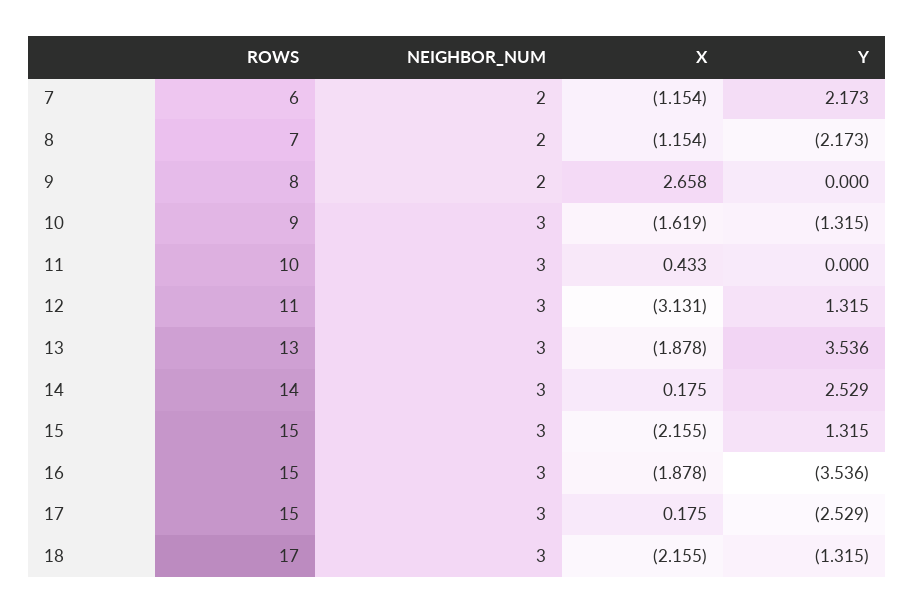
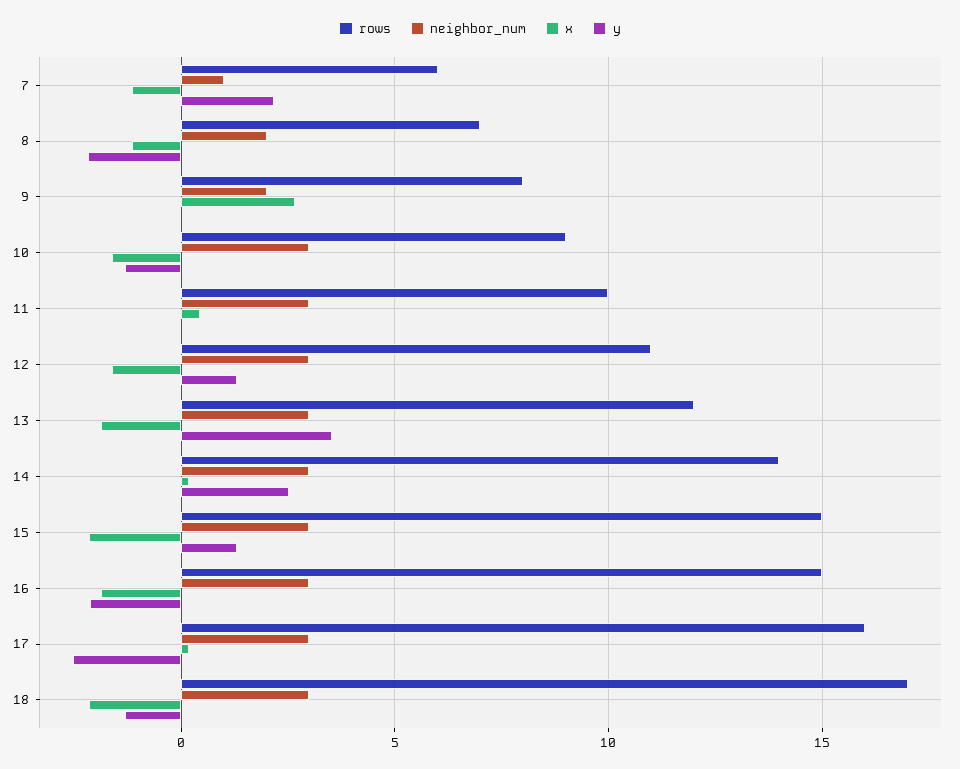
  {
    "ROWS": {
      "7": 6,
      "8": 7,
      "9": 8,
      "10": 9,
      "11": 10,
      "12": 11,
-     "13": 13,
+     "13": 12,
      "14": 14,
      "15": 15,
      "16": 15,
-     "17": 15,
+     "17": 16,
      "18": 17
    },
    "NEIGHBOR_NUM": {
-     "7": 2,
+     "7": 1,
      "8": 2,
      "9": 2,
      "10": 3,
      "11": 3,
      "12": 3,
      "13": 3,
      "14": 3,
      "15": 3,
      "16": 3,
      "17": 3,
      "18": 3
    },
    "X": {
      "7": -1.154,
      "8": -1.154,
      "9": 2.658,
      "10": -1.619,
      "11": 0.433,
-     "12": -3.131,
+     "12": -1.5,
      "13": -1.878,
      "14": 0.175,
      "15": -2.155,
      "16": -1.878,
      "17": 0.175,
      "18": -2.155
    },
    "Y": {
      "7": 2.173,
      "8": -2.173,
      "9": 0,
      "10": -1.315,
      "11": 0,
      "12": 1.315,
      "13": 3.536,
      "14": 2.529,
      "15": 1.315,
-     "16": -3.536,
+     "16": -2,
      "17": -2.529,
      "18": -1.315
    }
  }

